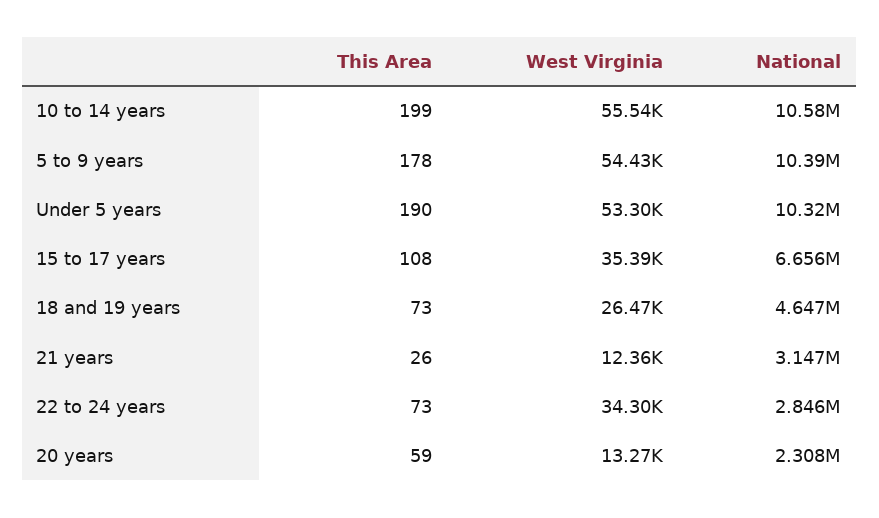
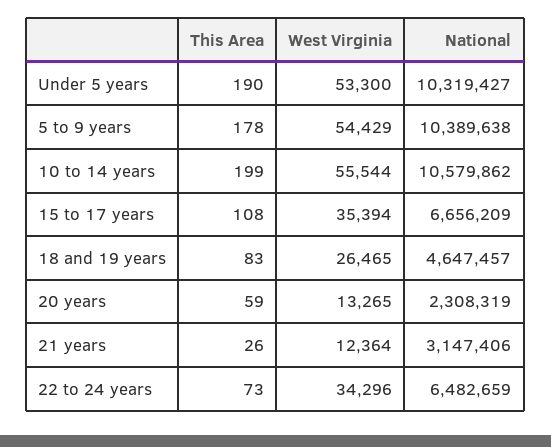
  {
    "This Area": {
      "10 to 14 years": 199,
      "5 to 9 years": 178,
      "Under 5 years": 190,
      "15 to 17 years": 108,
-     "18 and 19 years": 73,
+     "18 and 19 years": 83,
      "21 years": 26,
      "22 to 24 years": 73,
      "20 years": 59
    },
    "West Virginia": {
      "10 to 14 years": 55544,
      "5 to 9 years": 54429,
      "Under 5 years": 53300,
      "15 to 17 years": 35394,
      "18 and 19 years": 26465,
      "21 years": 12364,
      "22 to 24 years": 34296,
      "20 years": 13265
    },
    "National": {
      "10 to 14 years": 10579862,
      "5 to 9 years": 10389638,
      "Under 5 years": 10319427,
      "15 to 17 years": 6656209,
      "18 and 19 years": 4647457,
      "21 years": 3147406,
-     "22 to 24 years": 2846000,
+     "22 to 24 years": 6482659,
      "20 years": 2308319
    }
  }

